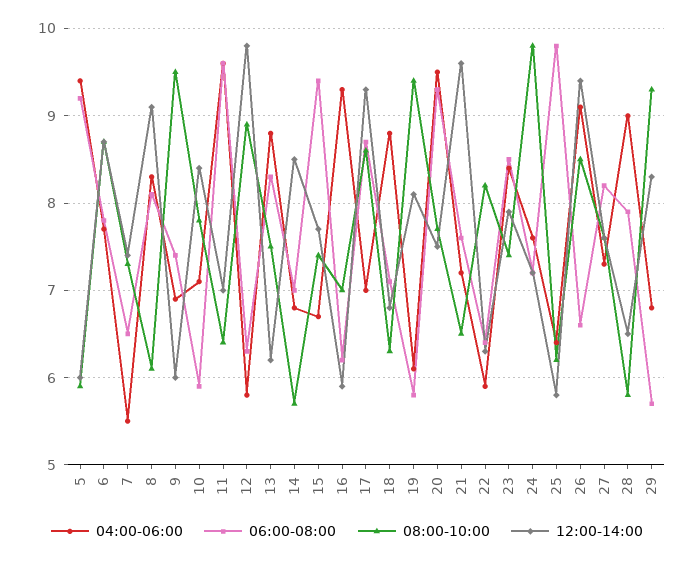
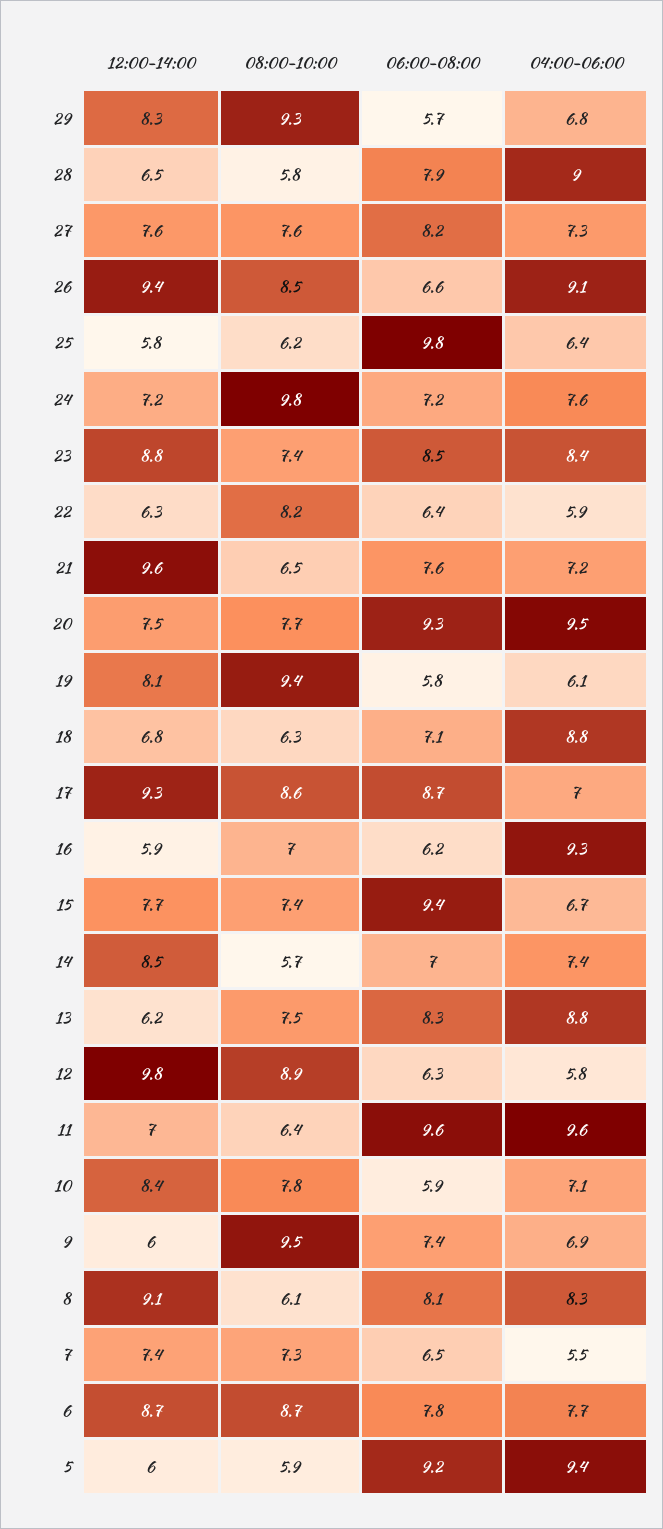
  {
    "04:00-06:00": {
      "5": 9.4,
      "6": 7.7,
      "7": 5.5,
      "8": 8.3,
      "9": 6.9,
      "10": 7.1,
      "11": 9.6,
      "12": 5.8,
      "13": 8.8,
-     "14": 6.8,
+     "14": 7.4,
      "15": 6.7,
      "16": 9.3,
      "17": 7,
      "18": 8.8,
      "19": 6.1,
      "20": 9.5,
      "21": 7.2,
      "22": 5.9,
      "23": 8.4,
      "24": 7.6,
      "25": 6.4,
      "26": 9.1,
      "27": 7.3,
      "28": 9,
      "29": 6.8
    },
    "06:00-08:00": {
      "5": 9.2,
      "6": 7.8,
      "7": 6.5,
      "8": 8.1,
      "9": 7.4,
      "10": 5.9,
      "11": 9.6,
      "12": 6.3,
      "13": 8.3,
      "14": 7,
      "15": 9.4,
      "16": 6.2,
      "17": 8.7,
      "18": 7.1,
      "19": 5.8,
      "20": 9.3,
      "21": 7.6,
      "22": 6.4,
      "23": 8.5,
      "24": 7.2,
      "25": 9.8,
      "26": 6.6,
      "27": 8.2,
      "28": 7.9,
      "29": 5.7
    },
    "08:00-10:00": {
      "5": 5.9,
      "6": 8.7,
      "7": 7.3,
      "8": 6.1,
      "9": 9.5,
      "10": 7.8,
      "11": 6.4,
      "12": 8.9,
      "13": 7.5,
      "14": 5.7,
      "15": 7.4,
      "16": 7,
      "17": 8.6,
      "18": 6.3,
      "19": 9.4,
      "20": 7.7,
      "21": 6.5,
      "22": 8.2,
      "23": 7.4,
      "24": 9.8,
      "25": 6.2,
      "26": 8.5,
      "27": 7.6,
      "28": 5.8,
      "29": 9.3
    },
    "12:00-14:00": {
      "5": 6,
      "6": 8.7,
      "7": 7.4,
      "8": 9.1,
      "9": 6,
      "10": 8.4,
      "11": 7,
      "12": 9.8,
      "13": 6.2,
      "14": 8.5,
      "15": 7.7,
      "16": 5.9,
      "17": 9.3,
      "18": 6.8,
      "19": 8.1,
      "20": 7.5,
      "21": 9.6,
      "22": 6.3,
-     "23": 7.9,
+     "23": 8.8,
      "24": 7.2,
      "25": 5.8,
      "26": 9.4,
      "27": 7.6,
      "28": 6.5,
      "29": 8.3
    }
  }

